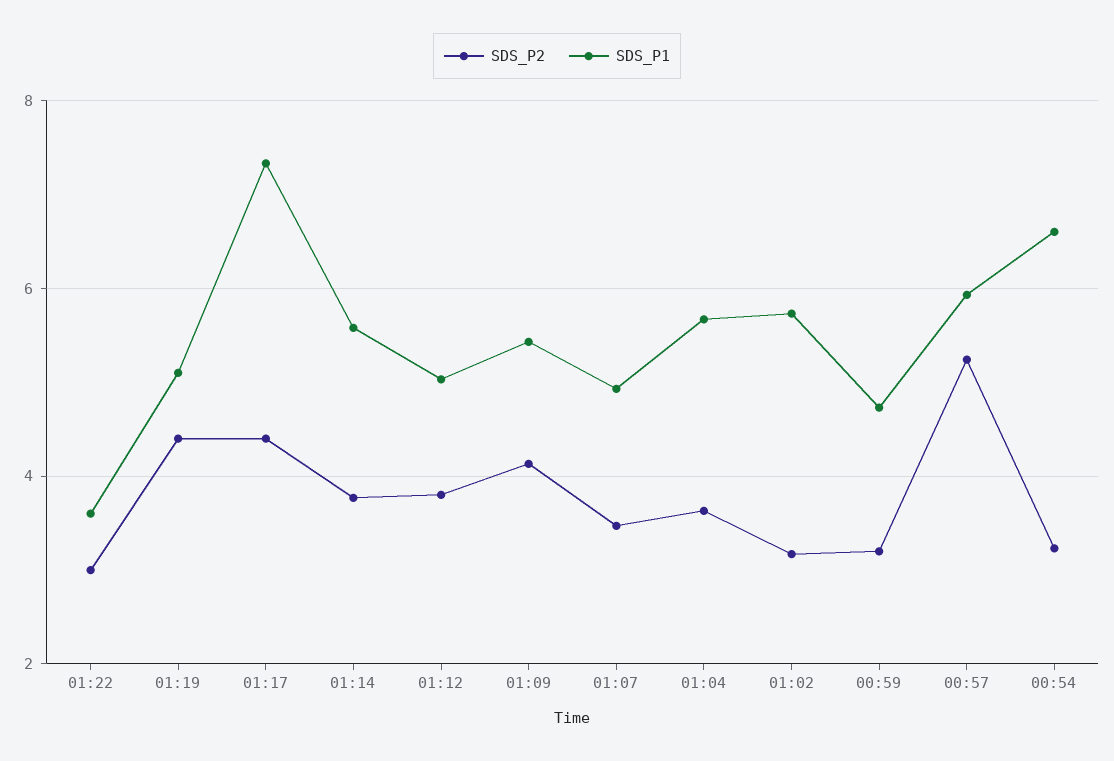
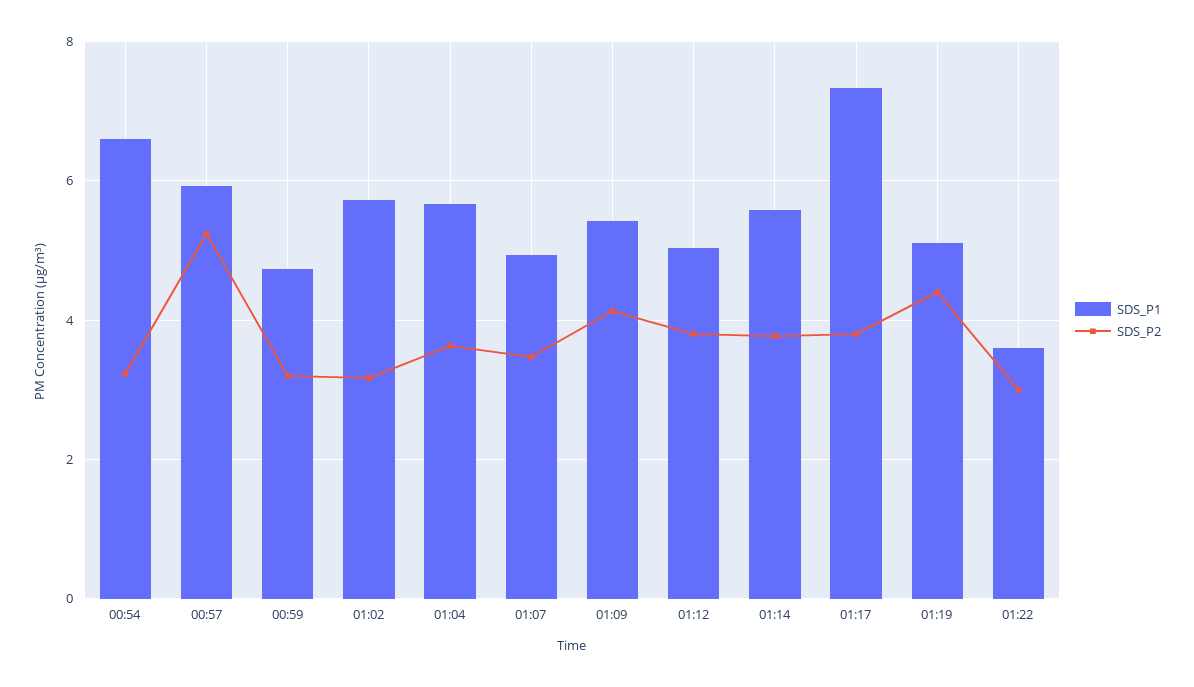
  {
    "SDS_P2": {
      "01:22": 3,
      "01:19": 4.4,
-     "01:17": 4.4,
+     "01:17": 3.8,
      "01:14": 3.8,
      "01:12": 3.8,
      "01:09": 4.2,
      "01:07": 3.4,
      "01:04": 3.6,
      "01:02": 3.2,
      "00:59": 3.2,
      "00:57": 5.2,
      "00:54": 3.2
    },
    "SDS_P1": {
      "01:22": 3.6,
      "01:19": 5.2,
      "01:17": 7.4,
      "01:14": 5.6,
      "01:12": 5,
      "01:09": 5.4,
      "01:07": 5,
      "01:04": 5.6,
      "01:02": 5.8,
      "00:59": 4.8,
      "00:57": 6,
      "00:54": 6.6
    }
  }

